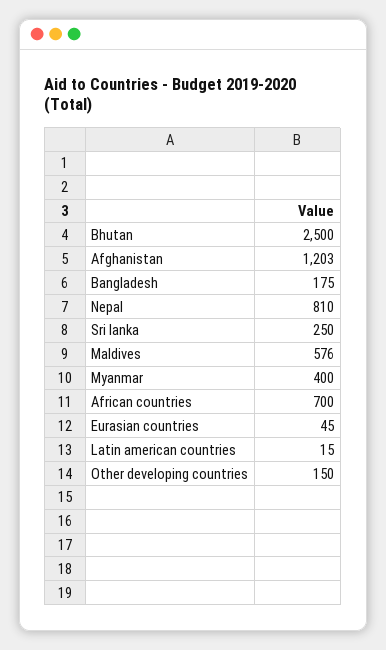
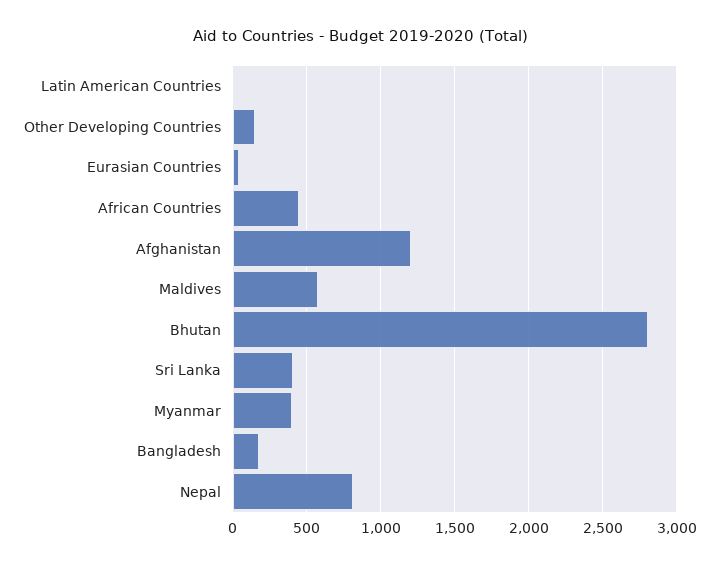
  {
-   "Bhutan": 2500,
+   "Bhutan": 2800,
    "Afghanistan": 1203,
    "Bangladesh": 175,
    "Nepal": 810,
-   "Sri lanka": 250,
+   "Sri lanka": 400,
    "Maldives": 576,
    "Myanmar": 400,
-   "African countries": 700,
+   "African countries": 450,
    "Eurasian countries": 45,
    "Latin american countries": 15,
    "Other developing countries": 150
  }

